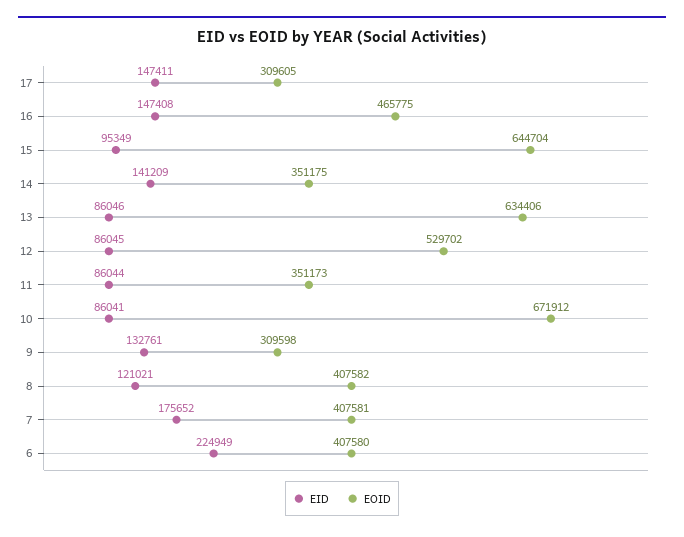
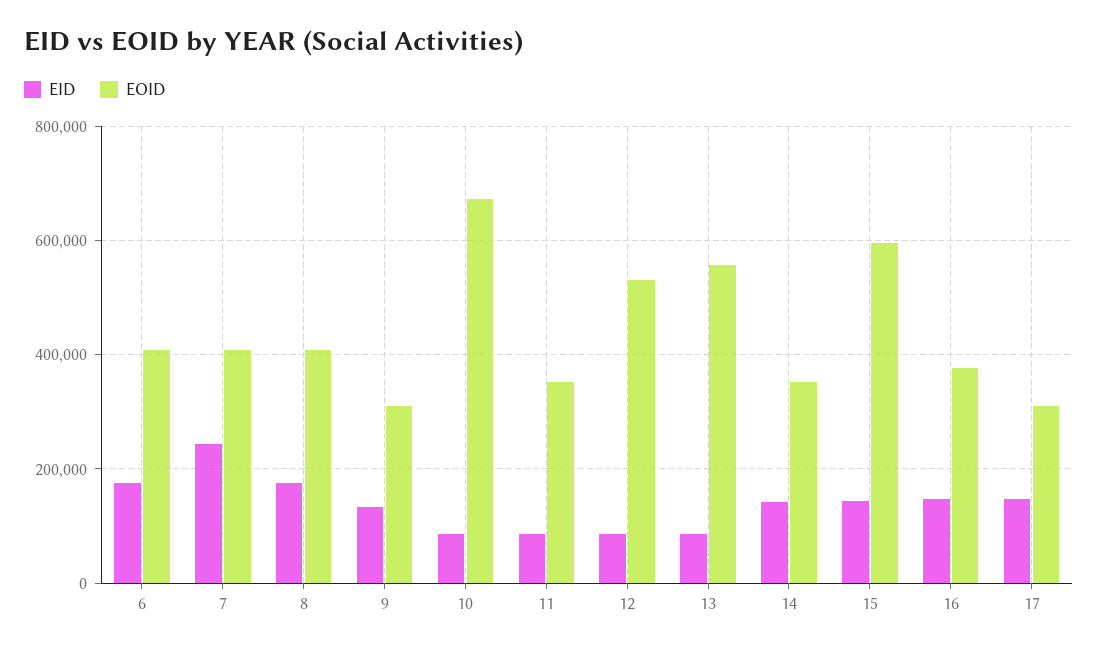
  {
    "EID": {
      "17": 147411,
      "16": 147408,
-     "15": 95349,
+     "15": 140000,
      "14": 141209,
      "13": 86046,
      "12": 86045,
      "11": 86044,
      "10": 86041,
      "9": 132761,
-     "8": 121021,
+     "8": 180000,
-     "7": 175652,
+     "7": 240000,
-     "6": 224949
+     "6": 180000
    },
    "EOID": {
      "17": 309605,
-     "16": 465775,
+     "16": 380000,
-     "15": 644704,
+     "15": 600000,
      "14": 351175,
-     "13": 634406,
+     "13": 560000,
      "12": 529702,
      "11": 351173,
      "10": 671912,
      "9": 309598,
      "8": 407582,
      "7": 407581,
      "6": 407580
    }
  }

